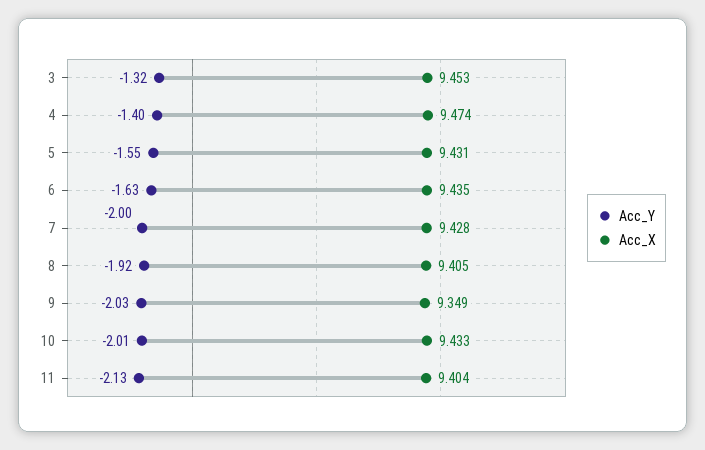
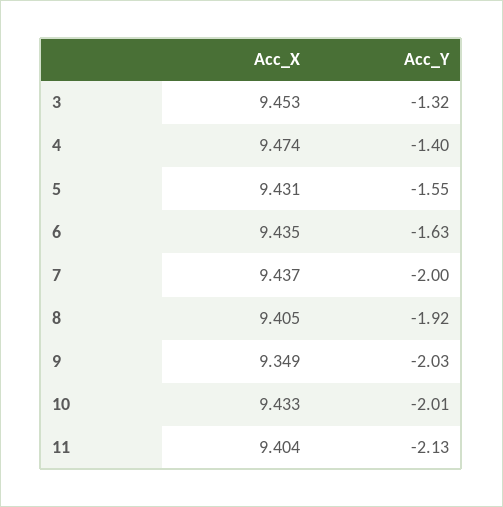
  {
    "Acc_Y": {
      "3": -1.32,
      "4": -1.4,
      "5": -1.55,
      "6": -1.63,
      "7": -2,
      "8": -1.92,
      "9": -2.03,
      "10": -2.01,
      "11": -2.13
    },
    "Acc_X": {
      "3": 9.453,
      "4": 9.474,
      "5": 9.431,
      "6": 9.435,
-     "7": 9.428,
+     "7": 9.437,
      "8": 9.405,
      "9": 9.349,
      "10": 9.433,
      "11": 9.404
    }
  }

